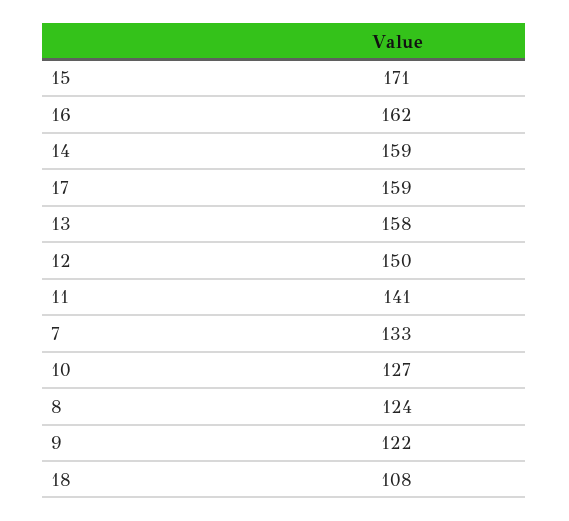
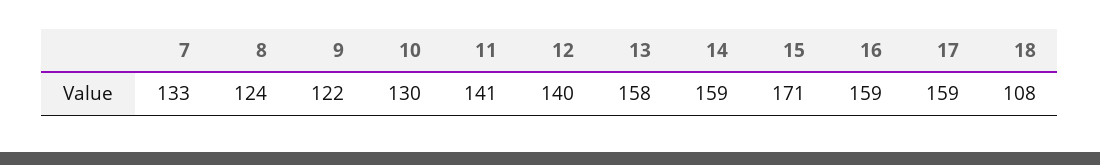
  {
    "15": 171,
-   "16": 162,
+   "16": 159,
    "14": 159,
    "17": 159,
    "13": 158,
-   "12": 150,
+   "12": 140,
    "11": 141,
    "7": 133,
-   "10": 127,
+   "10": 130,
    "8": 124,
    "9": 122,
    "18": 108
  }

